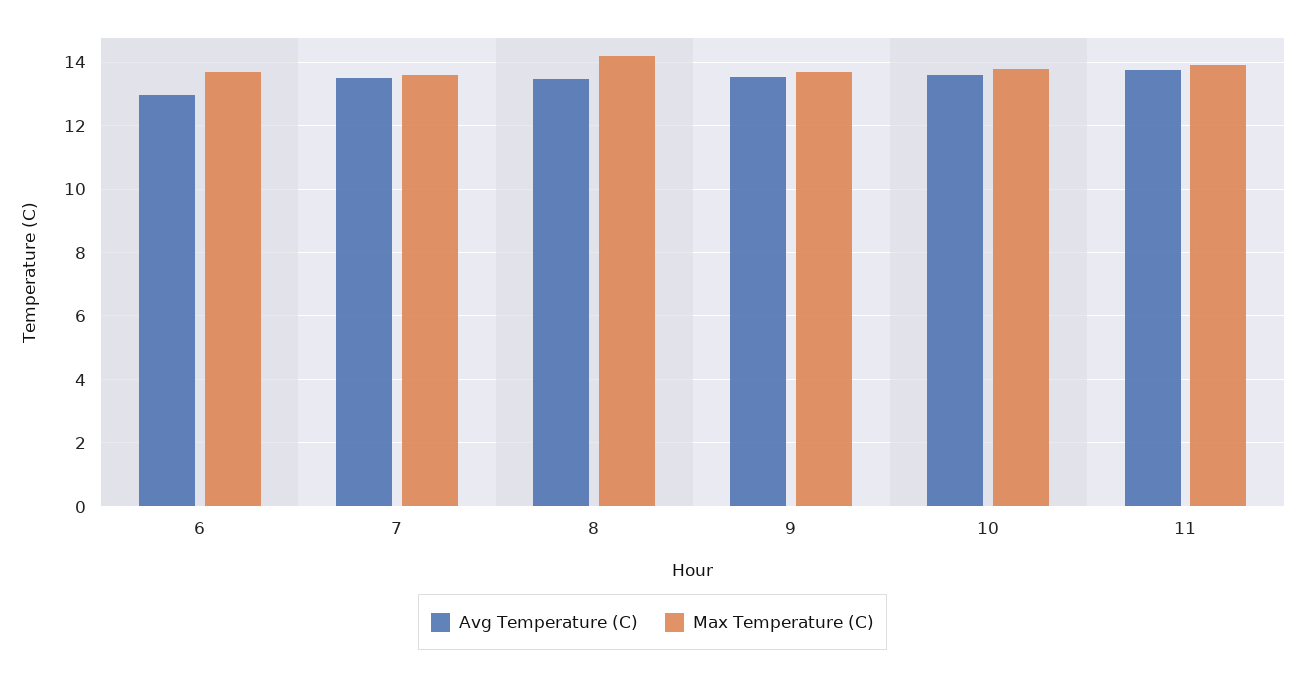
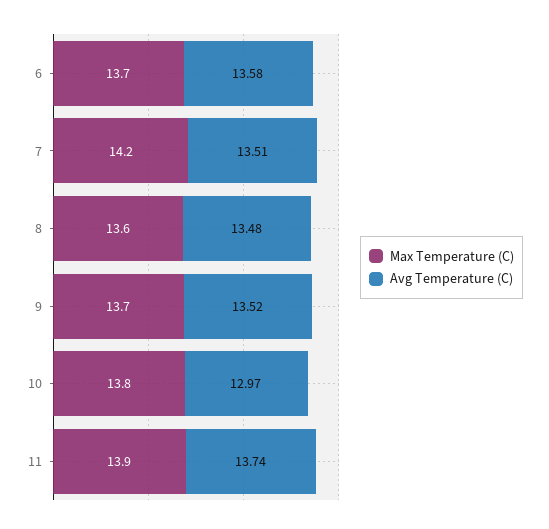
  {
    "Avg Temperature (C)": {
-     "6": 13,
+     "6": 13.58,
      "7": 13.51,
      "8": 13.48,
      "9": 13.52,
-     "10": 13.6,
+     "10": 12.97,
      "11": 13.74
    },
    "Max Temperature (C)": {
      "6": 13.7,
-     "7": 13.6,
+     "7": 14.2,
-     "8": 14.2,
+     "8": 13.6,
      "9": 13.7,
      "10": 13.8,
      "11": 13.9
    }
  }

